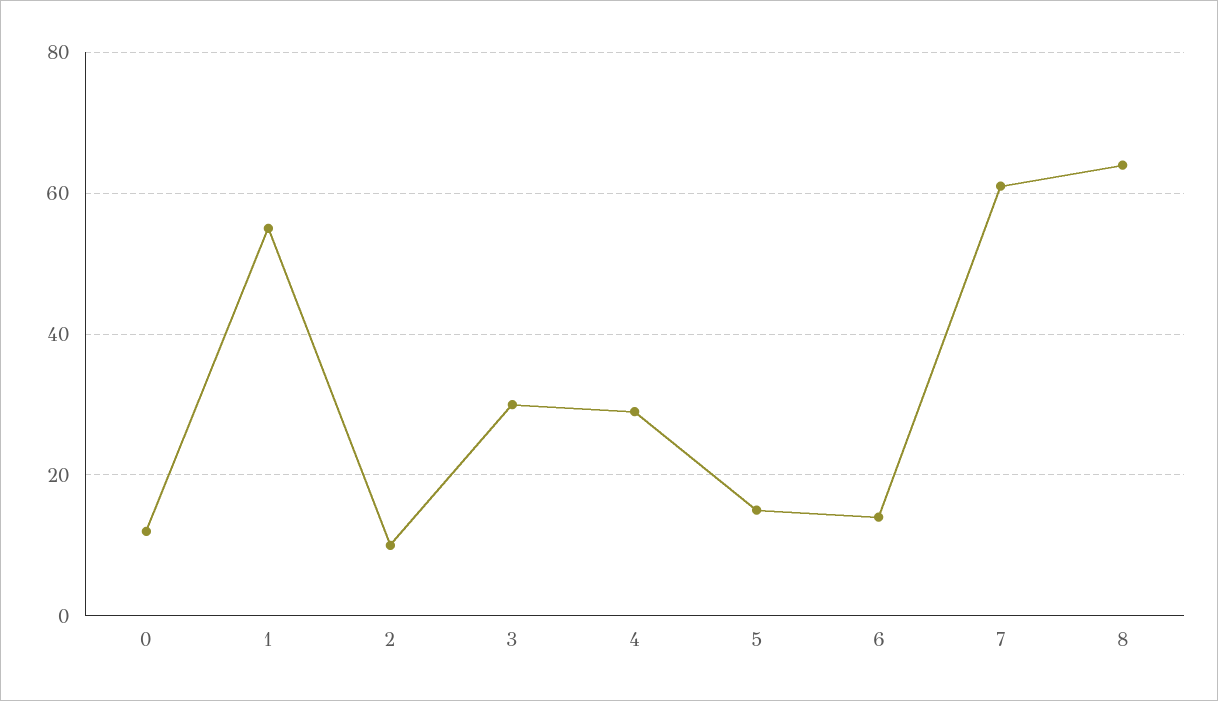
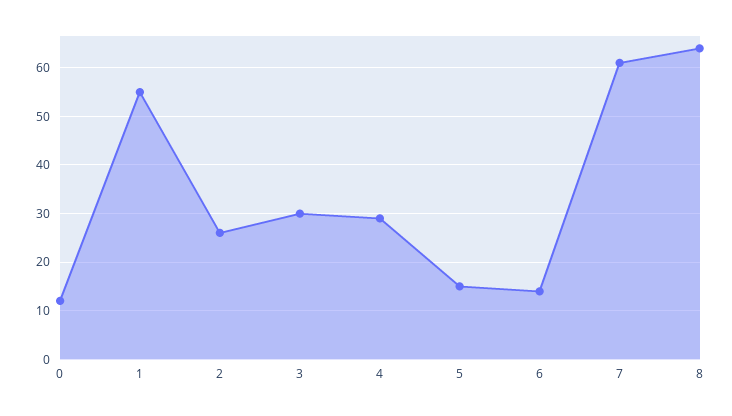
  {
    "0": 10,
    "1": 55,
-   "2": 10,
+   "2": 25,
    "3": 30,
    "4": 30,
    "5": 15,
    "6": 15,
    "7": 60,
    "8": 65
  }

